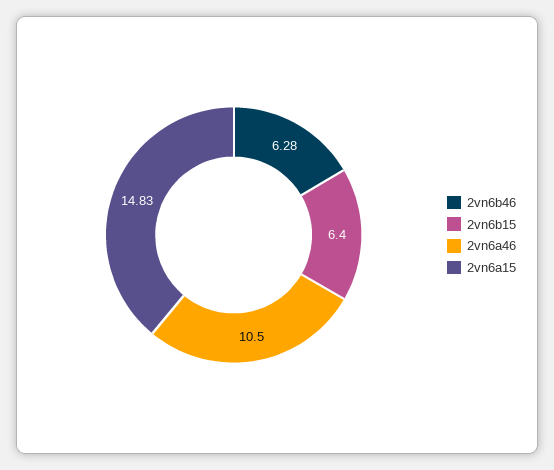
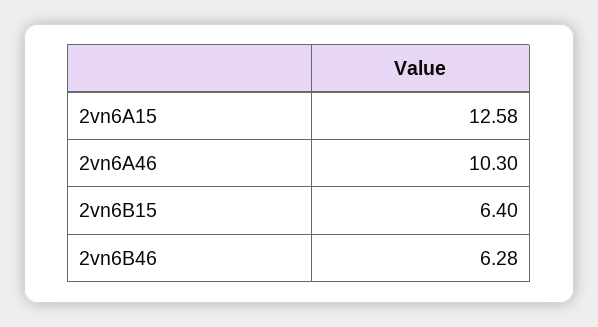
  {
    "2vn6b46": 6.28,
    "2vn6b15": 6.4,
-   "2vn6a46": 10.5,
+   "2vn6a46": 10.3,
-   "2vn6a15": 14.83
+   "2vn6a15": 12.58
  }

